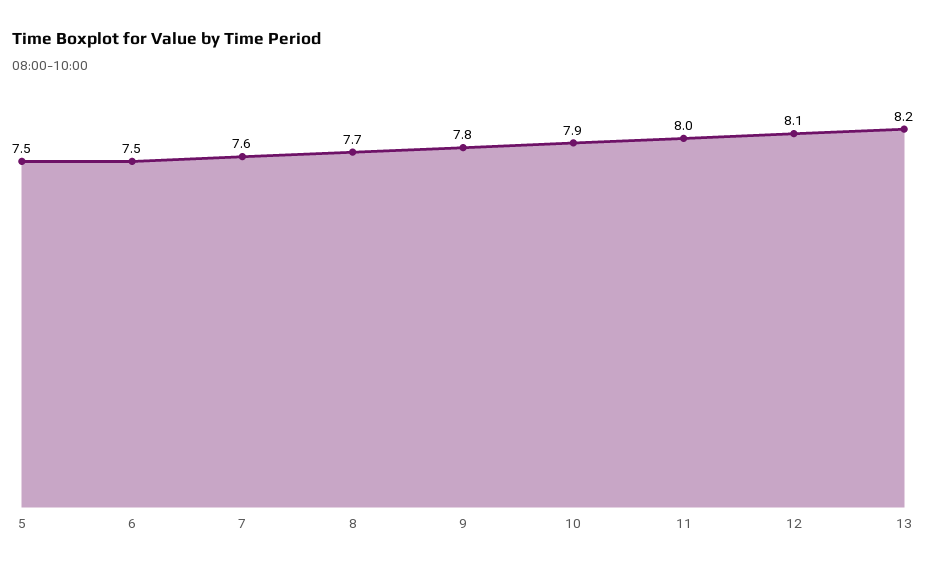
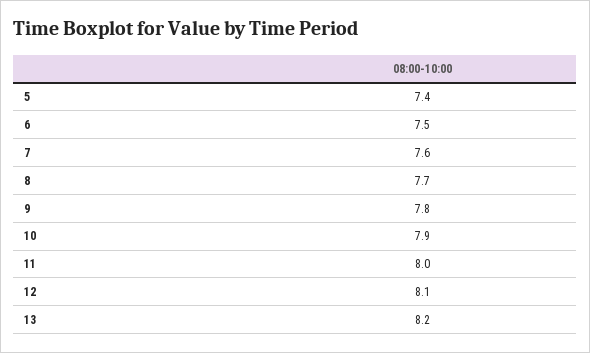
  {
-   "5": 7.5,
+   "5": 7.4,
    "6": 7.5,
    "7": 7.6,
    "8": 7.7,
    "9": 7.8,
    "10": 7.9,
    "11": 8,
    "12": 8.1,
    "13": 8.2
  }

